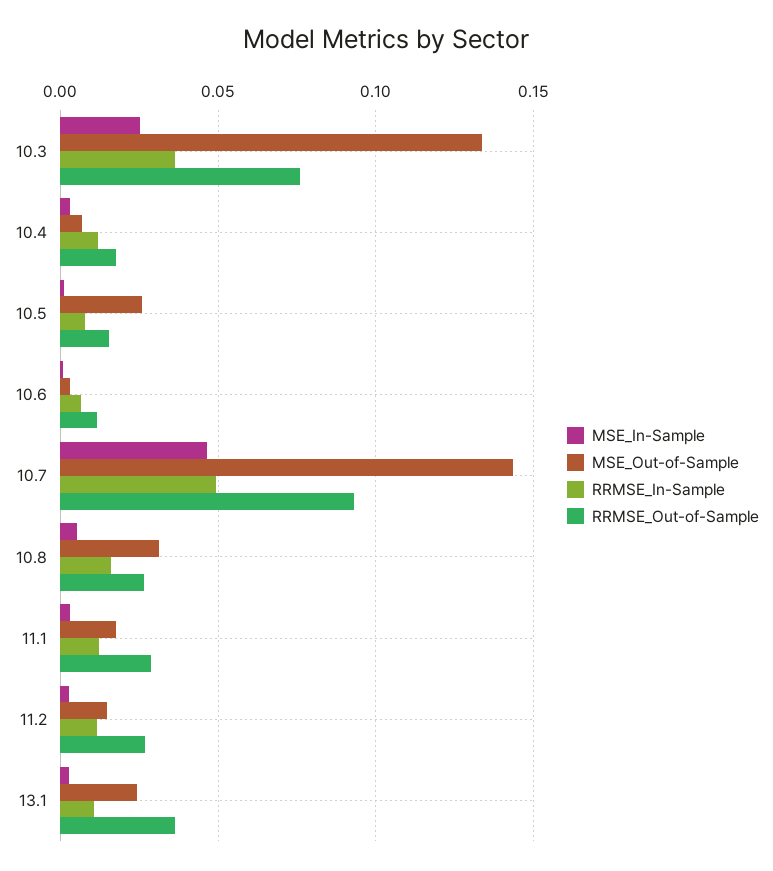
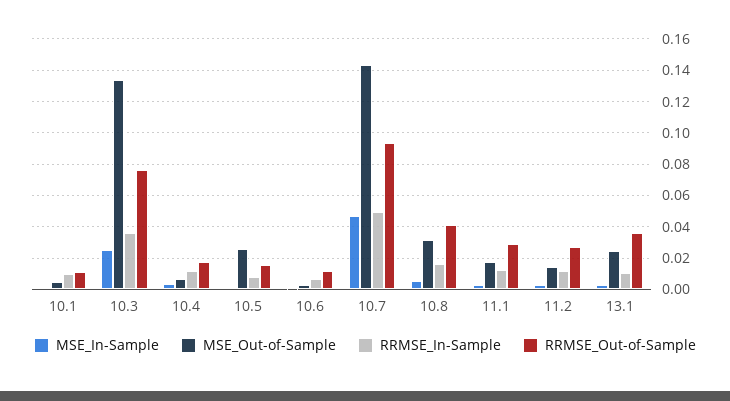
  {
    "MSE_In-Sample": {
      "10.3": 0.025,
      "10.4": 0.005,
      "10.5": 0,
      "10.6": 0,
      "10.7": 0.045,
      "10.8": 0.005,
      "11.1": 0.005,
      "11.2": 0.005,
-     "13.1": 0.005
+     "13.1": 0.005,
+     "10.1": 0
    },
    "MSE_Out-of-Sample": {
      "10.3": 0.135,
      "10.4": 0.005,
      "10.5": 0.025,
      "10.6": 0.005,
      "10.7": 0.145,
      "10.8": 0.03,
      "11.1": 0.02,
      "11.2": 0.015,
-     "13.1": 0.025
+     "13.1": 0.025,
+     "10.1": 0.005
    },
    "RRMSE_In-Sample": {
      "10.3": 0.035,
      "10.4": 0.01,
      "10.5": 0.01,
      "10.6": 0.005,
      "10.7": 0.05,
      "10.8": 0.015,
      "11.1": 0.01,
      "11.2": 0.01,
-     "13.1": 0.01
+     "13.1": 0.01,
+     "10.1": 0.01
    },
    "RRMSE_Out-of-Sample": {
      "10.3": 0.075,
      "10.4": 0.02,
      "10.5": 0.015,
      "10.6": 0.01,
      "10.7": 0.095,
-     "10.8": 0.025,
+     "10.8": 0.04,
      "11.1": 0.03,
      "11.2": 0.025,
-     "13.1": 0.035
+     "13.1": 0.035,
+     "10.1": 0.01
    }
  }

